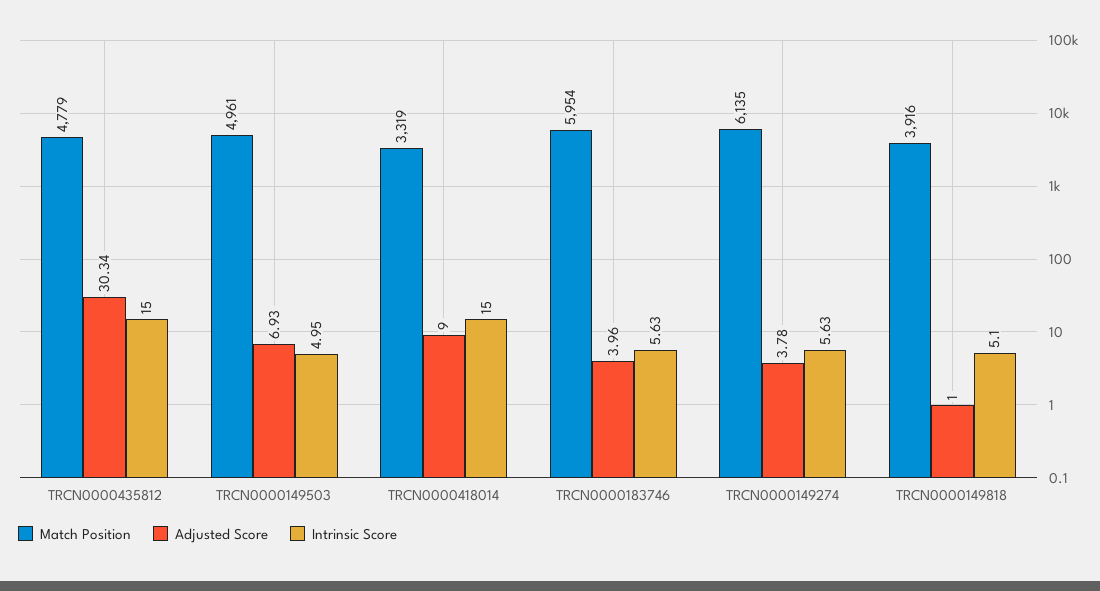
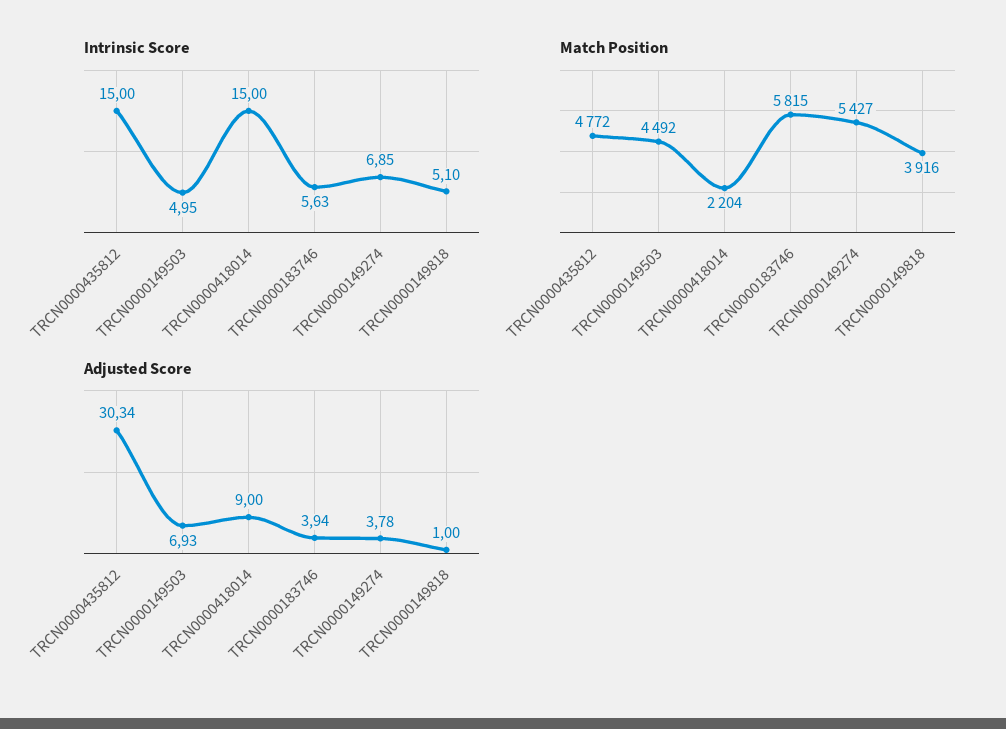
  {
    "Match Position": {
-     "TRCN0000435812": 4779,
+     "TRCN0000435812": 4772,
-     "TRCN0000149503": 4961,
+     "TRCN0000149503": 4492,
-     "TRCN0000418014": 3319,
+     "TRCN0000418014": 2204,
-     "TRCN0000183746": 5954,
+     "TRCN0000183746": 5815,
-     "TRCN0000149274": 6135,
+     "TRCN0000149274": 5427,
      "TRCN0000149818": 3916
    },
    "Adjusted Score": {
      "TRCN0000435812": 30.34,
      "TRCN0000149503": 6.93,
      "TRCN0000418014": 9,
-     "TRCN0000183746": 3.96,
+     "TRCN0000183746": 3.94,
      "TRCN0000149274": 3.78,
      "TRCN0000149818": 1
    },
    "Intrinsic Score": {
      "TRCN0000435812": 15,
      "TRCN0000149503": 4.95,
      "TRCN0000418014": 15,
      "TRCN0000183746": 5.63,
-     "TRCN0000149274": 5.63,
+     "TRCN0000149274": 6.85,
      "TRCN0000149818": 5.1
    }
  }

